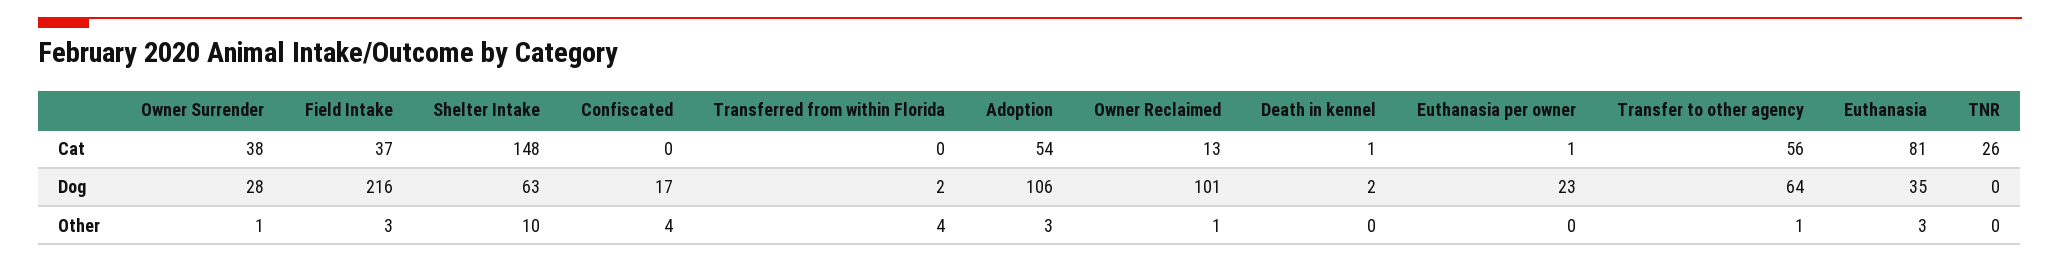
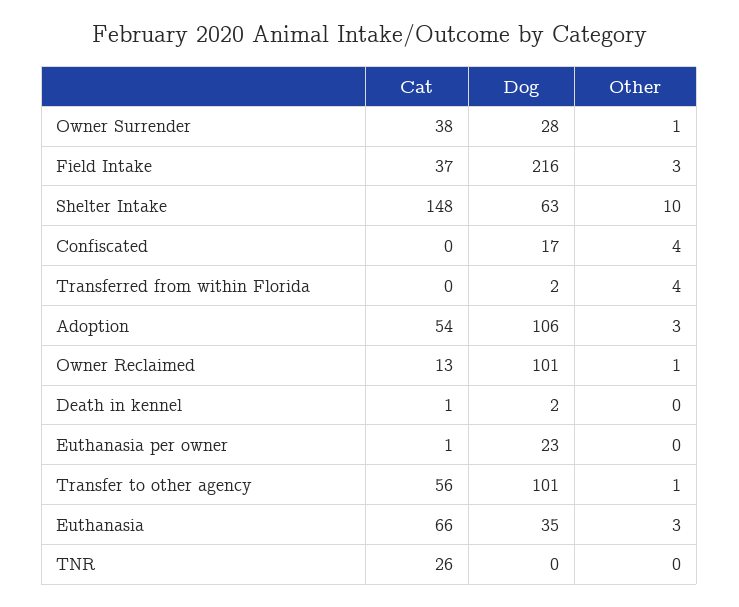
  {
    "Owner Surrender": {
      "Cat": 38,
      "Dog": 28,
      "Other": 1
    },
    "Field Intake": {
      "Cat": 37,
      "Dog": 216,
      "Other": 3
    },
    "Shelter Intake": {
      "Cat": 148,
      "Dog": 63,
      "Other": 10
    },
    "Confiscated": {
      "Cat": 0,
      "Dog": 17,
      "Other": 4
    },
    "Transferred from within Florida": {
      "Cat": 0,
      "Dog": 2,
      "Other": 4
    },
    "Adoption": {
      "Cat": 54,
      "Dog": 106,
      "Other": 3
    },
    "Owner Reclaimed": {
      "Cat": 13,
      "Dog": 101,
      "Other": 1
    },
    "Death in kennel": {
      "Cat": 1,
      "Dog": 2,
      "Other": 0
    },
    "Euthanasia per owner": {
      "Cat": 1,
      "Dog": 23,
      "Other": 0
    },
    "Transfer to other agency": {
      "Cat": 56,
-     "Dog": 64,
+     "Dog": 101,
      "Other": 1
    },
    "Euthanasia": {
-     "Cat": 81,
+     "Cat": 66,
      "Dog": 35,
      "Other": 3
    },
    "TNR": {
      "Cat": 26,
      "Dog": 0,
      "Other": 0
    }
  }

